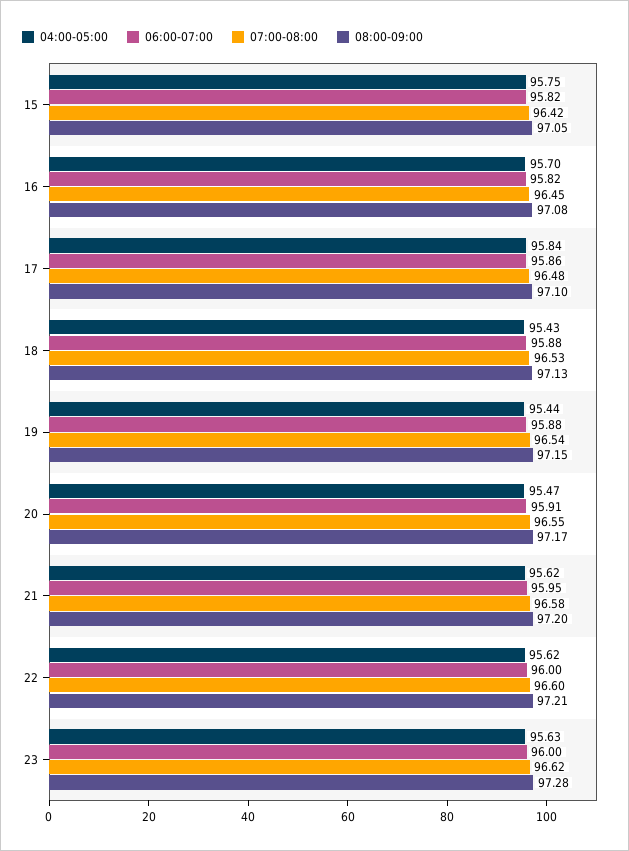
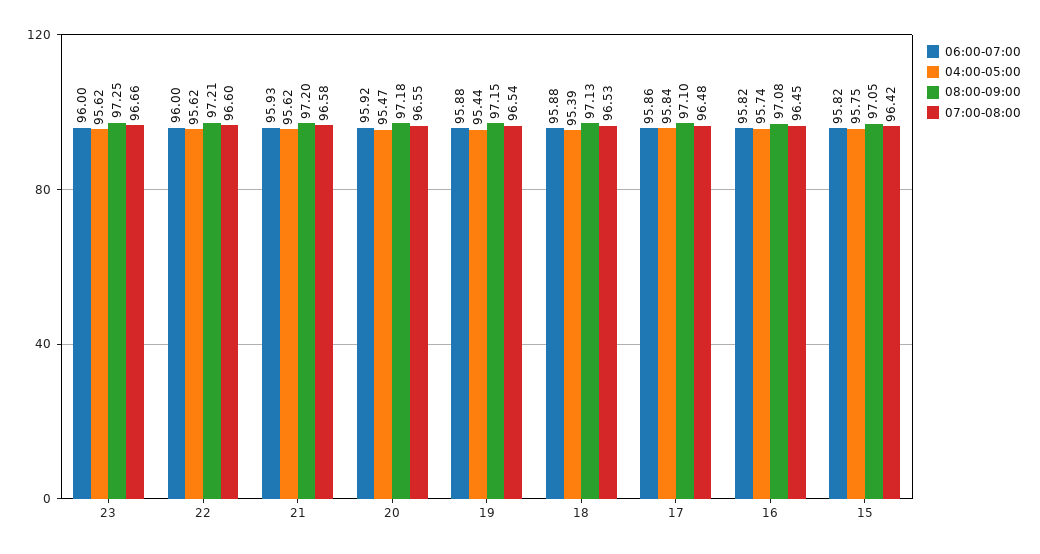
  {
    "04:00-05:00": {
      "15": 95.75,
-     "16": 95.7,
+     "16": 95.74,
      "17": 95.84,
-     "18": 95.43,
+     "18": 95.39,
      "19": 95.44,
      "20": 95.47,
      "21": 95.62,
      "22": 95.62,
-     "23": 95.63
+     "23": 95.62
    },
    "06:00-07:00": {
      "15": 95.82,
      "16": 95.82,
      "17": 95.86,
      "18": 95.88,
      "19": 95.88,
-     "20": 95.91,
+     "20": 95.92,
-     "21": 95.95,
+     "21": 95.93,
      "22": 96,
      "23": 96
    },
    "07:00-08:00": {
      "15": 96.42,
      "16": 96.45,
      "17": 96.48,
      "18": 96.53,
      "19": 96.54,
      "20": 96.55,
      "21": 96.58,
      "22": 96.6,
-     "23": 96.62
+     "23": 96.66
    },
    "08:00-09:00": {
      "15": 97.05,
      "16": 97.08,
      "17": 97.1,
      "18": 97.13,
      "19": 97.15,
-     "20": 97.17,
+     "20": 97.18,
      "21": 97.2,
      "22": 97.21,
-     "23": 97.28
+     "23": 97.25
    }
  }

